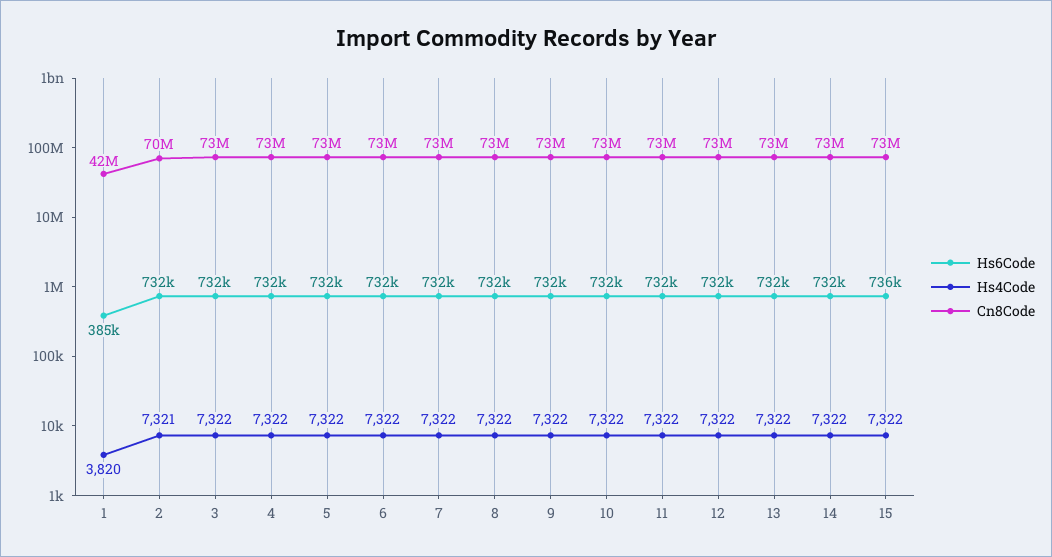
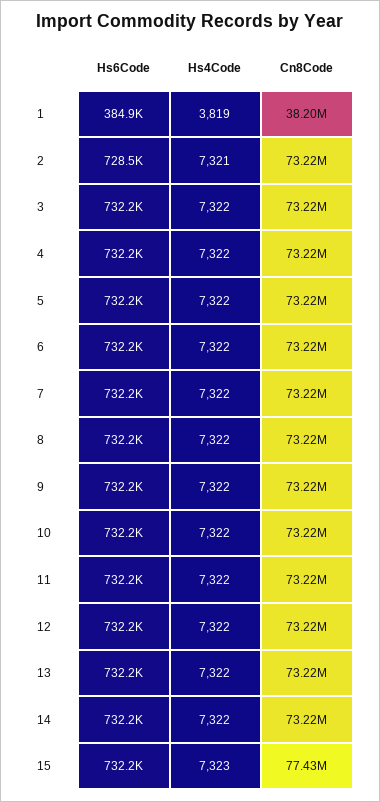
  {
    "Hs6Code": {
      "1": 384900,
-     "2": 732000,
+     "2": 728500,
      "3": 732200,
      "4": 732200,
      "5": 732200,
      "6": 732200,
      "7": 732200,
      "8": 732200,
      "9": 732200,
      "10": 732200,
      "11": 732200,
      "12": 732200,
      "13": 732200,
      "14": 732200,
-     "15": 736000
+     "15": 732200
    },
    "Hs4Code": {
-     "1": 3820,
+     "1": 3819,
      "2": 7321,
      "3": 7322,
      "4": 7322,
      "5": 7322,
      "6": 7322,
      "7": 7322,
      "8": 7322,
      "9": 7322,
      "10": 7322,
      "11": 7322,
      "12": 7322,
      "13": 7322,
      "14": 7322,
-     "15": 7322
+     "15": 7323
    },
    "Cn8Code": {
-     "1": 42000000,
+     "1": 38200000,
-     "2": 70000000,
+     "2": 73220000,
      "3": 73220000,
      "4": 73220000,
      "5": 73220000,
      "6": 73220000,
      "7": 73220000,
      "8": 73220000,
      "9": 73220000,
      "10": 73220000,
      "11": 73220000,
      "12": 73220000,
      "13": 73220000,
      "14": 73220000,
-     "15": 73000000
+     "15": 77430000
    }
  }

